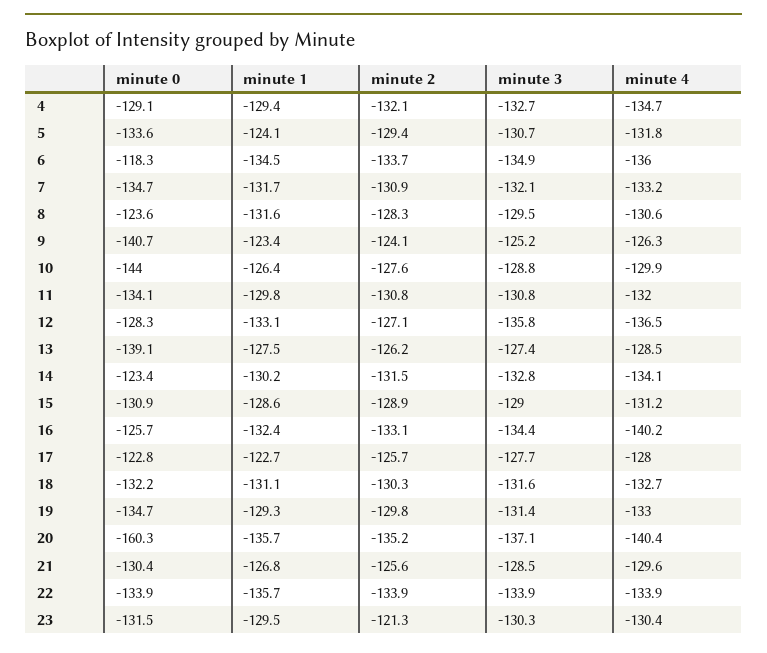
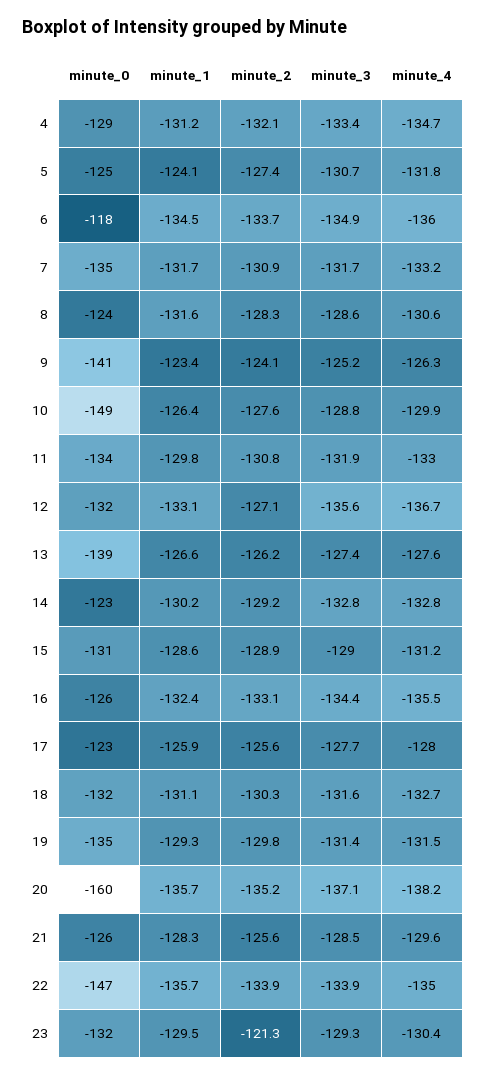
  {
    "minute 0": {
      "4": -129.1,
-     "5": -133.6,
+     "5": -125,
      "6": -118.3,
      "7": -134.7,
      "8": -123.6,
      "9": -140.7,
-     "10": -144,
+     "10": -149,
      "11": -134.1,
-     "12": -128.3,
+     "12": -132,
      "13": -139.1,
      "14": -123.4,
      "15": -130.9,
      "16": -125.7,
      "17": -122.8,
      "18": -132.2,
      "19": -134.7,
      "20": -160.3,
-     "21": -130.4,
+     "21": -126,
-     "22": -133.9,
+     "22": -147,
      "23": -131.5
    },
    "minute 1": {
-     "4": -129.4,
+     "4": -131.2,
      "5": -124.1,
      "6": -134.5,
      "7": -131.7,
      "8": -131.6,
      "9": -123.4,
      "10": -126.4,
      "11": -129.8,
      "12": -133.1,
-     "13": -127.5,
+     "13": -126.6,
      "14": -130.2,
      "15": -128.6,
      "16": -132.4,
-     "17": -122.7,
+     "17": -125.9,
      "18": -131.1,
      "19": -129.3,
      "20": -135.7,
-     "21": -126.8,
+     "21": -128.3,
      "22": -135.7,
      "23": -129.5
    },
    "minute 2": {
      "4": -132.1,
-     "5": -129.4,
+     "5": -127.4,
      "6": -133.7,
      "7": -130.9,
      "8": -128.3,
      "9": -124.1,
      "10": -127.6,
      "11": -130.8,
      "12": -127.1,
      "13": -126.2,
-     "14": -131.5,
+     "14": -129.2,
      "15": -128.9,
      "16": -133.1,
-     "17": -125.7,
+     "17": -125.6,
      "18": -130.3,
      "19": -129.8,
      "20": -135.2,
      "21": -125.6,
      "22": -133.9,
      "23": -121.3
    },
    "minute 3": {
-     "4": -132.7,
+     "4": -133.4,
      "5": -130.7,
      "6": -134.9,
-     "7": -132.1,
+     "7": -131.7,
-     "8": -129.5,
+     "8": -128.6,
      "9": -125.2,
      "10": -128.8,
-     "11": -130.8,
+     "11": -131.9,
-     "12": -135.8,
+     "12": -135.6,
      "13": -127.4,
      "14": -132.8,
      "15": -129,
      "16": -134.4,
      "17": -127.7,
      "18": -131.6,
      "19": -131.4,
      "20": -137.1,
      "21": -128.5,
      "22": -133.9,
-     "23": -130.3
+     "23": -129.3
    },
    "minute 4": {
      "4": -134.7,
      "5": -131.8,
      "6": -136,
      "7": -133.2,
      "8": -130.6,
      "9": -126.3,
      "10": -129.9,
-     "11": -132,
+     "11": -133,
-     "12": -136.5,
+     "12": -136.7,
-     "13": -128.5,
+     "13": -127.6,
-     "14": -134.1,
+     "14": -132.8,
      "15": -131.2,
-     "16": -140.2,
+     "16": -135.5,
      "17": -128,
      "18": -132.7,
-     "19": -133,
+     "19": -131.5,
-     "20": -140.4,
+     "20": -138.2,
      "21": -129.6,
-     "22": -133.9,
+     "22": -135,
      "23": -130.4
    }
  }

